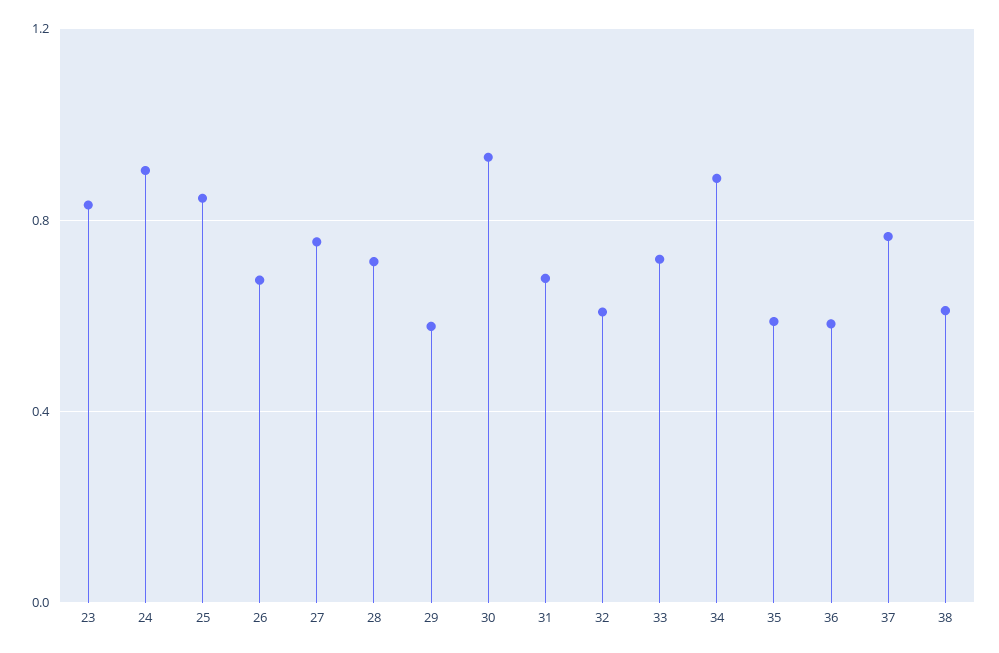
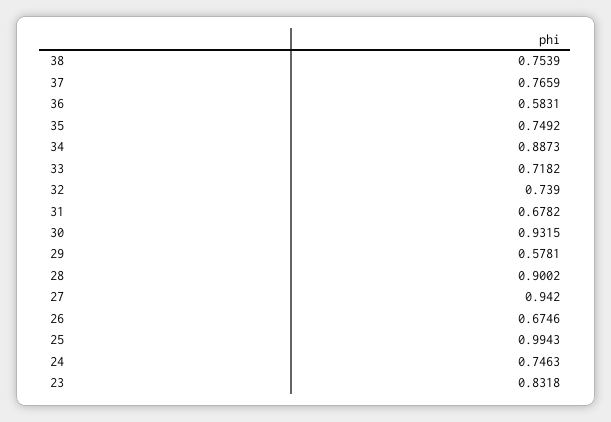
  {
    "23": 0.8318,
-   "24": 0.9,
+   "24": 0.7463,
-   "25": 0.85,
+   "25": 0.9943,
    "26": 0.6746,
-   "27": 0.75,
+   "27": 0.942,
-   "28": 0.7,
+   "28": 0.9002,
    "29": 0.5781,
    "30": 0.9315,
    "31": 0.6782,
-   "32": 0.6,
+   "32": 0.739,
    "33": 0.7182,
    "34": 0.8873,
-   "35": 0.6,
+   "35": 0.7492,
    "36": 0.5831,
    "37": 0.7659,
-   "38": 0.6
+   "38": 0.7539
  }

